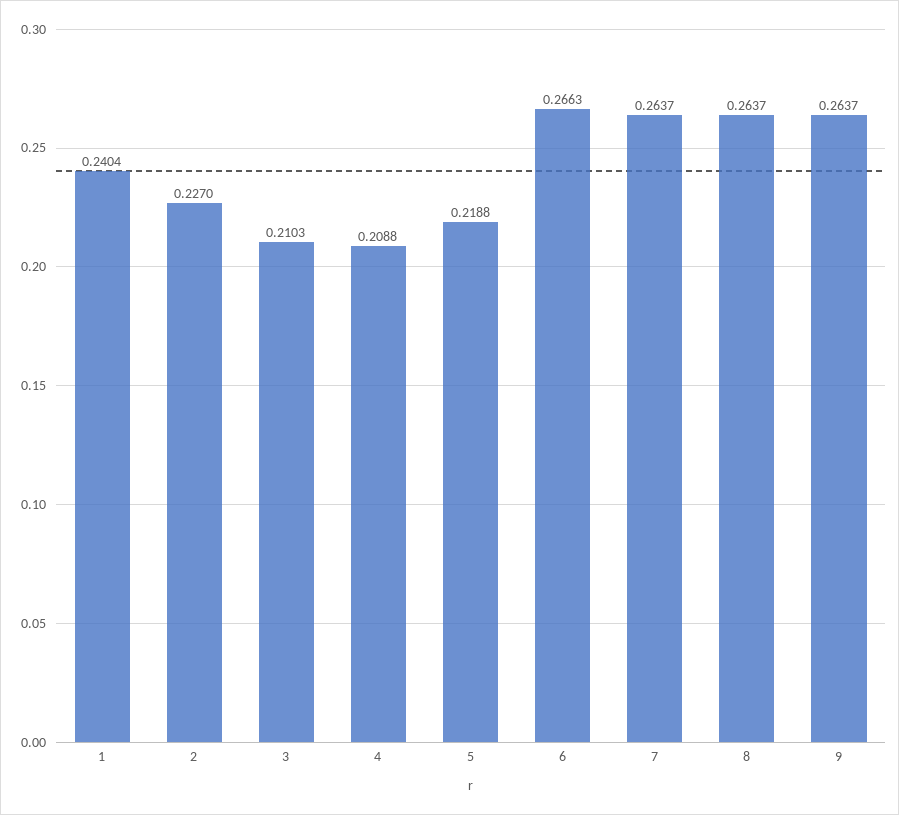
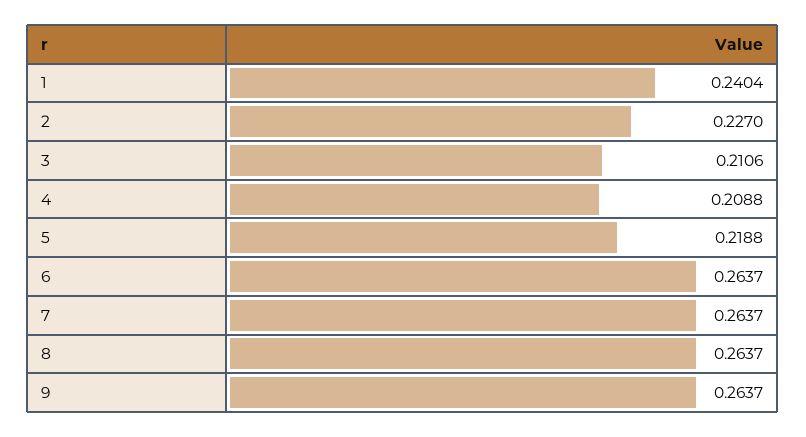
  {
    "1": 0.2404,
    "2": 0.227,
-   "3": 0.2103,
+   "3": 0.2106,
    "4": 0.2088,
    "5": 0.2188,
-   "6": 0.2663,
+   "6": 0.2637,
    "7": 0.2637,
    "8": 0.2637,
    "9": 0.2637
  }

